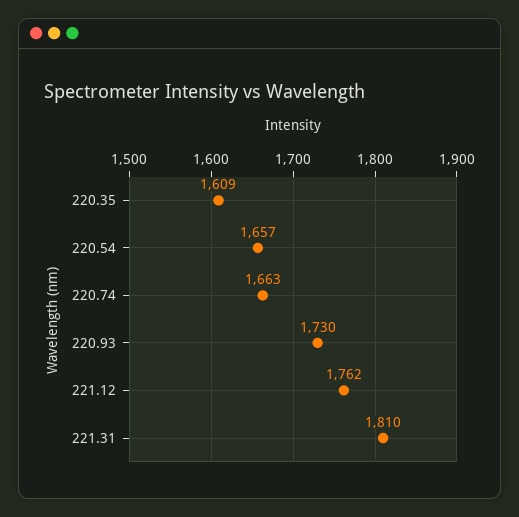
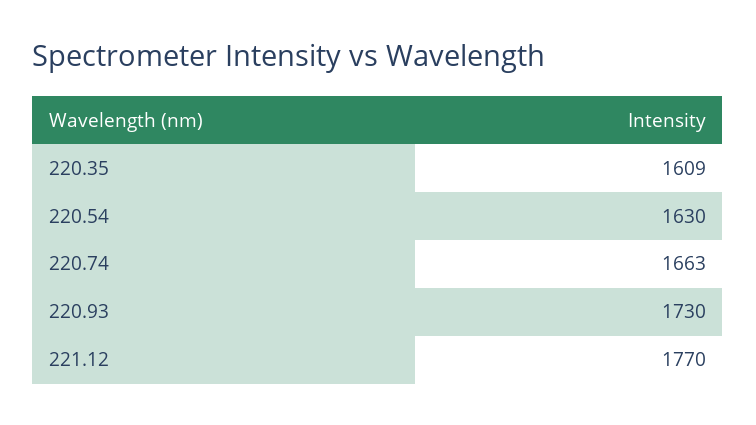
  {
    "220.35": 1609,
-   "220.54": 1657,
+   "220.54": 1630,
    "220.74": 1663,
    "220.93": 1730,
-   "221.12": 1762,
+   "221.12": 1770
-   "221.31": 1810
  }

